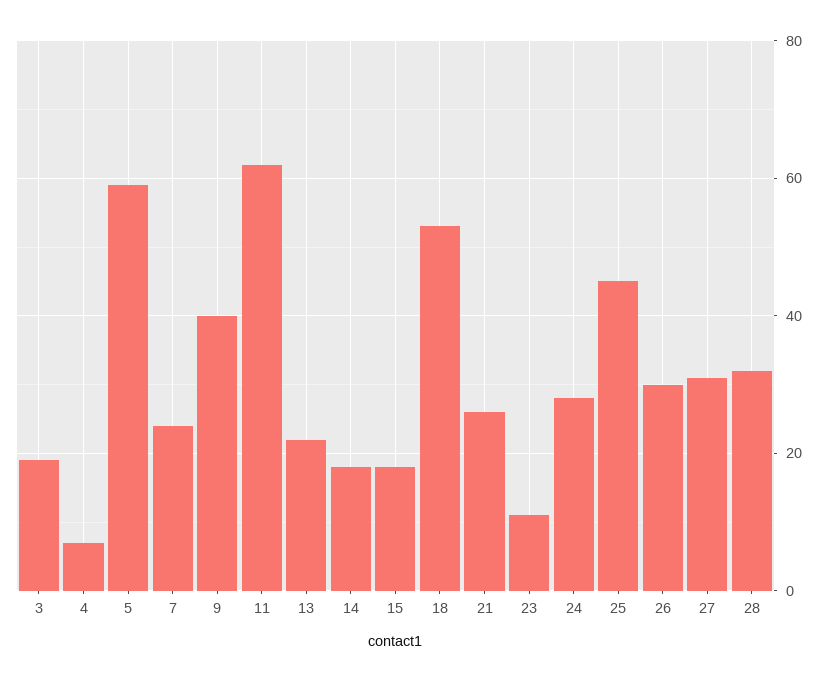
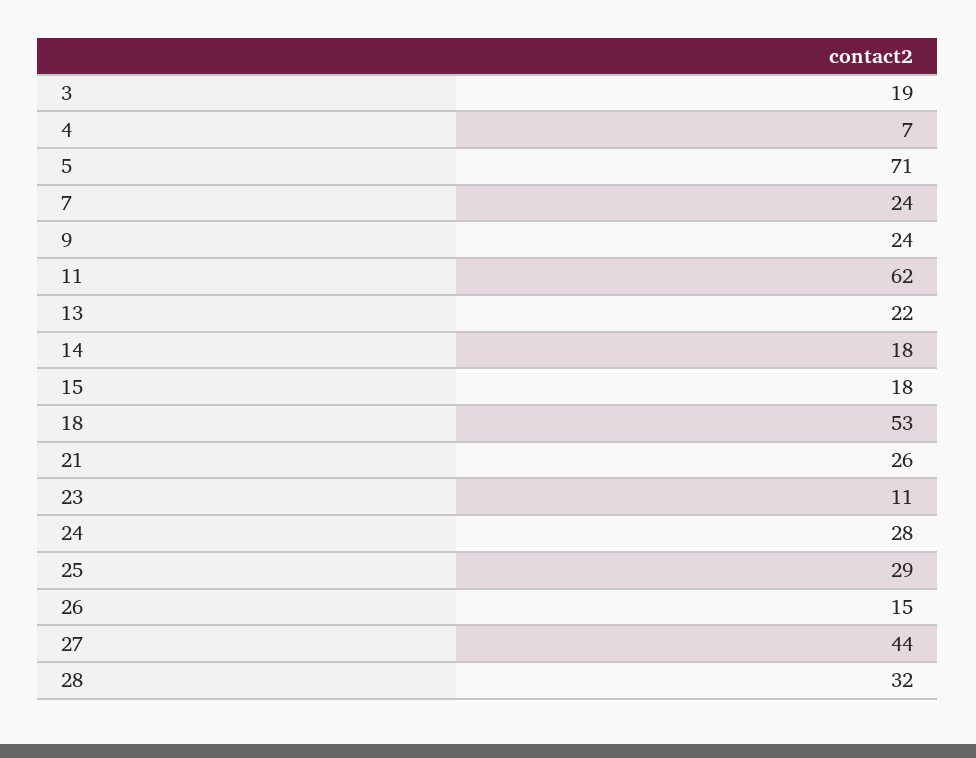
  {
    "3": 19,
    "4": 7,
-   "5": 60,
+   "5": 71,
    "7": 24,
-   "9": 40,
+   "9": 24,
    "11": 62,
    "13": 22,
    "14": 18,
    "15": 18,
    "18": 53,
    "21": 26,
    "23": 11,
    "24": 28,
-   "25": 45,
+   "25": 29,
-   "26": 30,
+   "26": 15,
-   "27": 30,
+   "27": 44,
    "28": 32
  }

